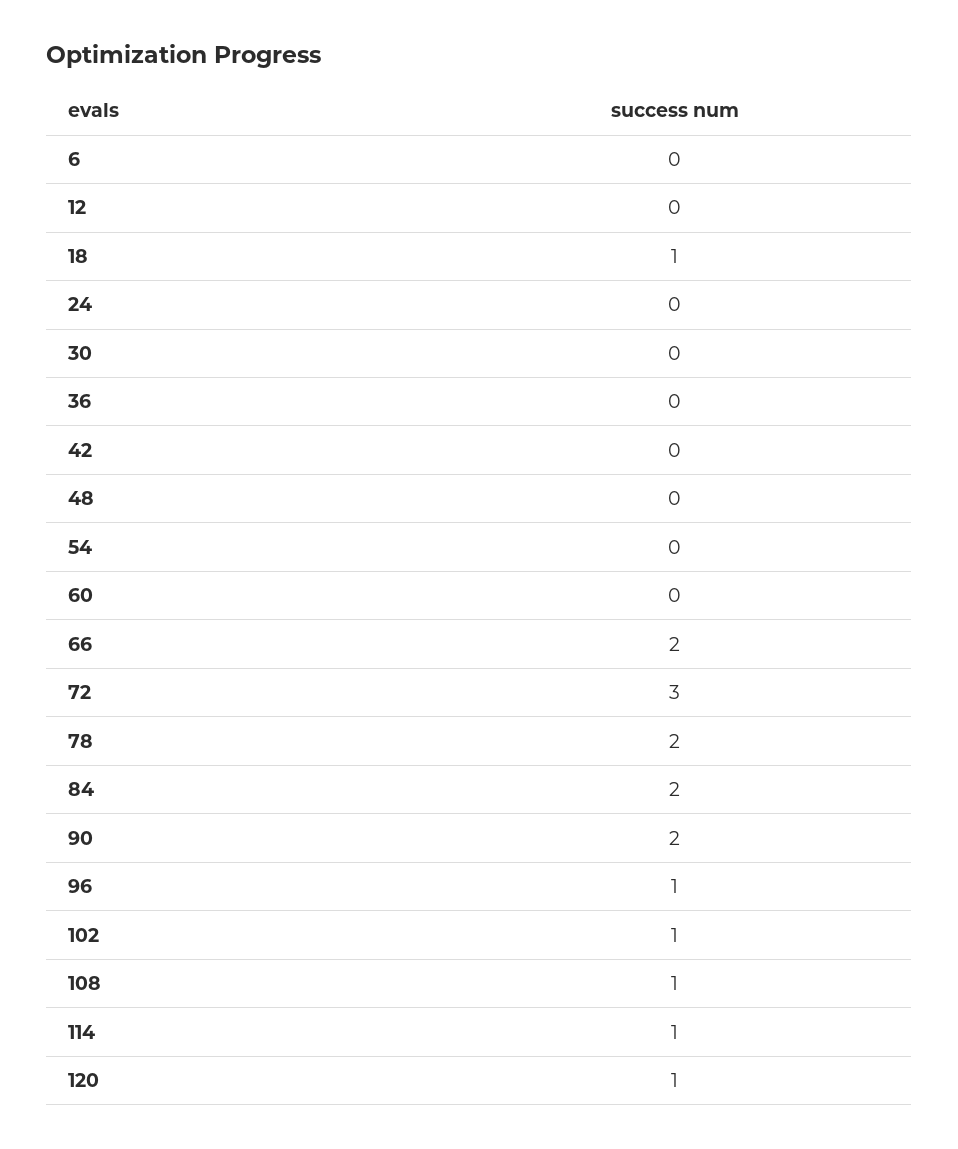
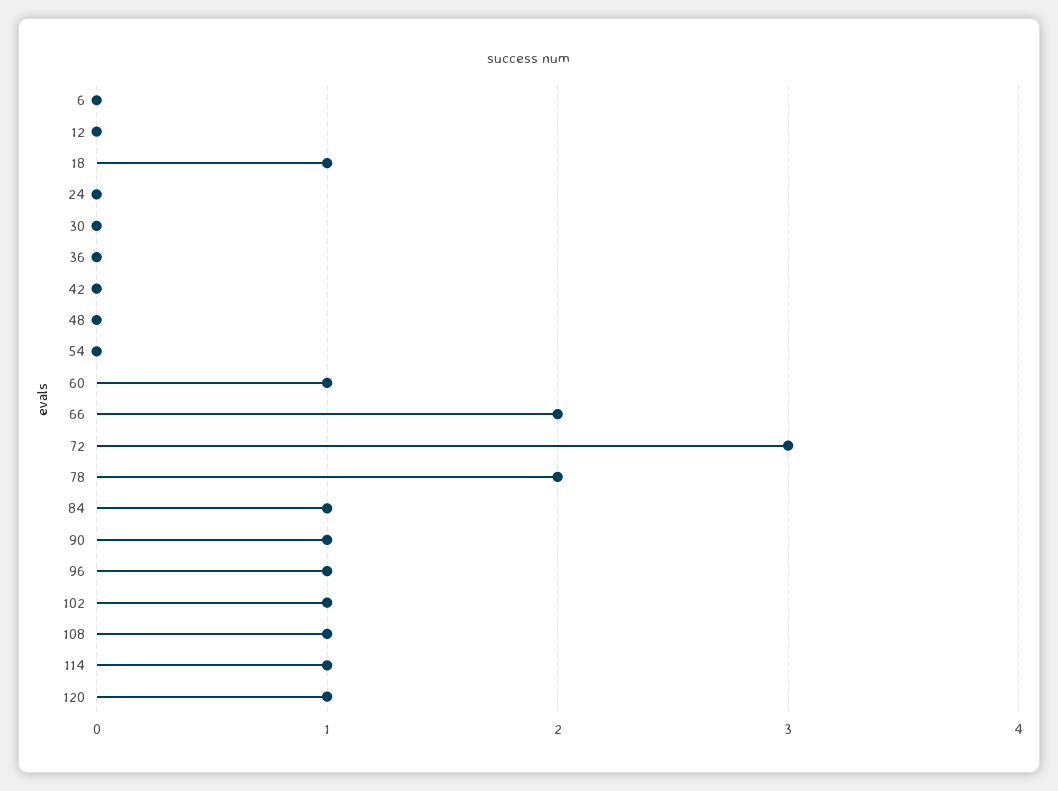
  {
    "6": 0,
    "12": 0,
    "18": 1,
    "24": 0,
    "30": 0,
    "36": 0,
    "42": 0,
    "48": 0,
    "54": 0,
-   "60": 0,
+   "60": 1,
    "66": 2,
    "72": 3,
    "78": 2,
-   "84": 2,
+   "84": 1,
-   "90": 2,
+   "90": 1,
    "96": 1,
    "102": 1,
    "108": 1,
    "114": 1,
    "120": 1
  }

